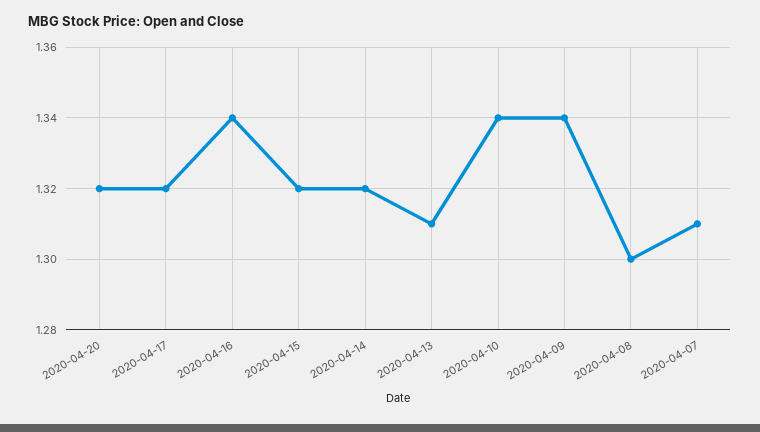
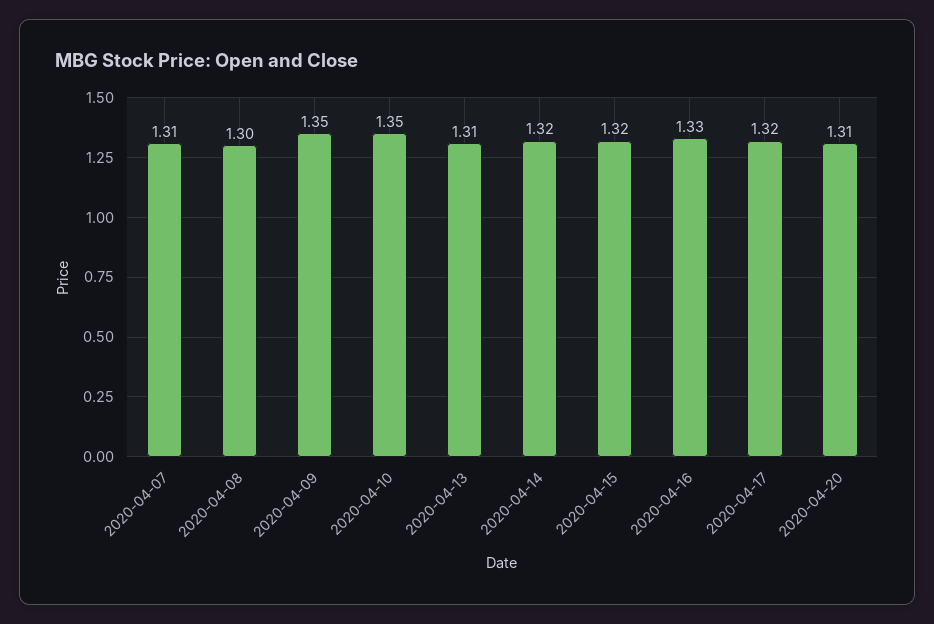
  {
-   "2020-04-20": 1.32,
+   "2020-04-20": 1.31,
    "2020-04-17": 1.32,
-   "2020-04-16": 1.34,
+   "2020-04-16": 1.33,
    "2020-04-15": 1.32,
    "2020-04-14": 1.32,
    "2020-04-13": 1.31,
-   "2020-04-10": 1.34,
+   "2020-04-10": 1.35,
-   "2020-04-09": 1.34,
+   "2020-04-09": 1.35,
    "2020-04-08": 1.3,
    "2020-04-07": 1.31
  }

